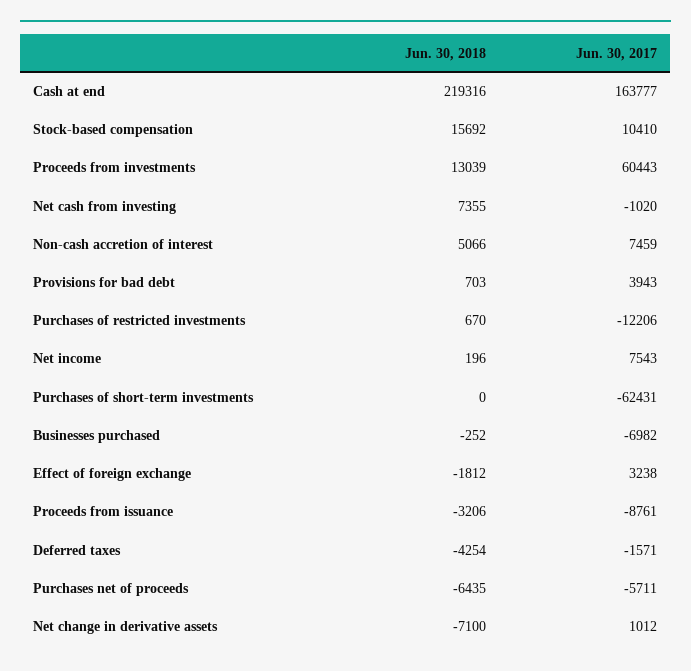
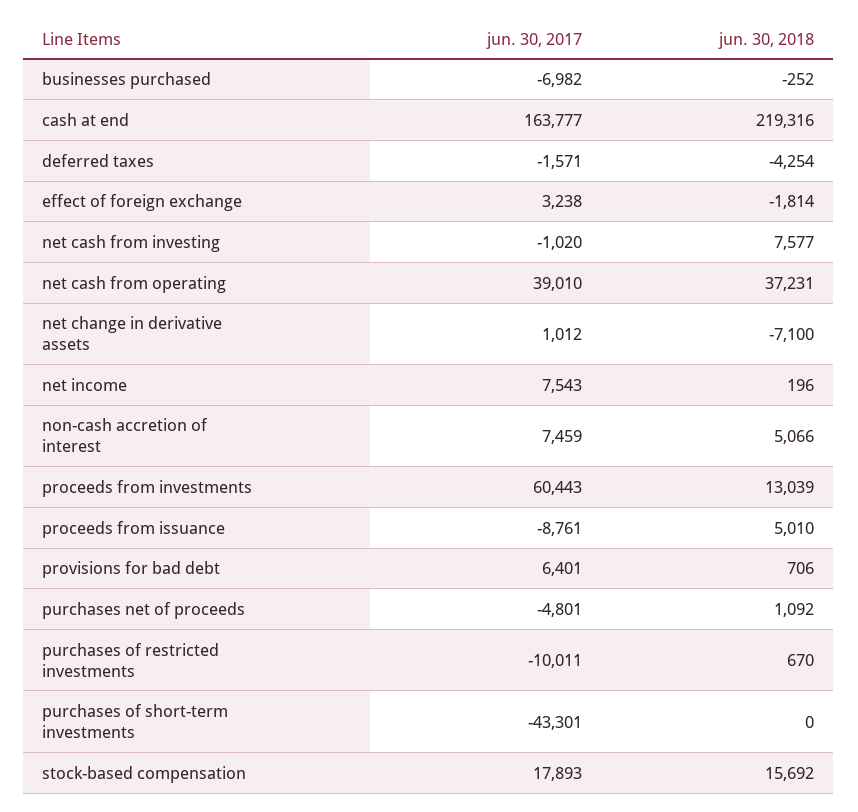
  {
    "Jun. 30, 2018": {
      "Cash at end": 219316,
      "Stock-based compensation": 15692,
      "Proceeds from investments": 13039,
-     "Net cash from investing": 7355,
+     "Net cash from investing": 7577,
      "Non-cash accretion of interest": 5066,
-     "Provisions for bad debt": 703,
+     "Provisions for bad debt": 706,
      "Purchases of restricted investments": 670,
      "Net income": 196,
      "Purchases of short-term investments": 0,
      "Businesses purchased": -252,
-     "Effect of foreign exchange": -1812,
+     "Effect of foreign exchange": -1814,
-     "Proceeds from issuance": -3206,
+     "Proceeds from issuance": 5010,
      "Deferred taxes": -4254,
-     "Purchases net of proceeds": -6435,
+     "Purchases net of proceeds": 1092,
-     "Net change in derivative assets": -7100
+     "Net change in derivative assets": -7100,
+     "net cash from operating": 37231
    },
    "Jun. 30, 2017": {
      "Cash at end": 163777,
-     "Stock-based compensation": 10410,
+     "Stock-based compensation": 17893,
      "Proceeds from investments": 60443,
      "Net cash from investing": -1020,
      "Non-cash accretion of interest": 7459,
-     "Provisions for bad debt": 3943,
+     "Provisions for bad debt": 6401,
-     "Purchases of restricted investments": -12206,
+     "Purchases of restricted investments": -10011,
      "Net income": 7543,
-     "Purchases of short-term investments": -62431,
+     "Purchases of short-term investments": -43301,
      "Businesses purchased": -6982,
      "Effect of foreign exchange": 3238,
      "Proceeds from issuance": -8761,
      "Deferred taxes": -1571,
-     "Purchases net of proceeds": -5711,
+     "Purchases net of proceeds": -4801,
-     "Net change in derivative assets": 1012
+     "Net change in derivative assets": 1012,
+     "net cash from operating": 39010
    }
  }

